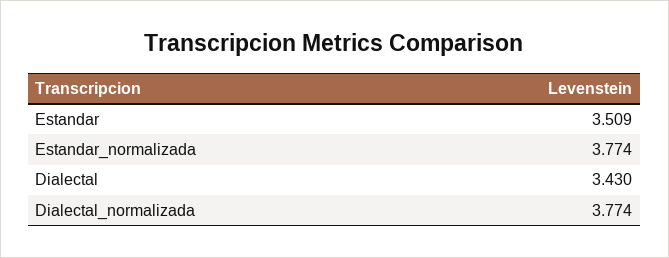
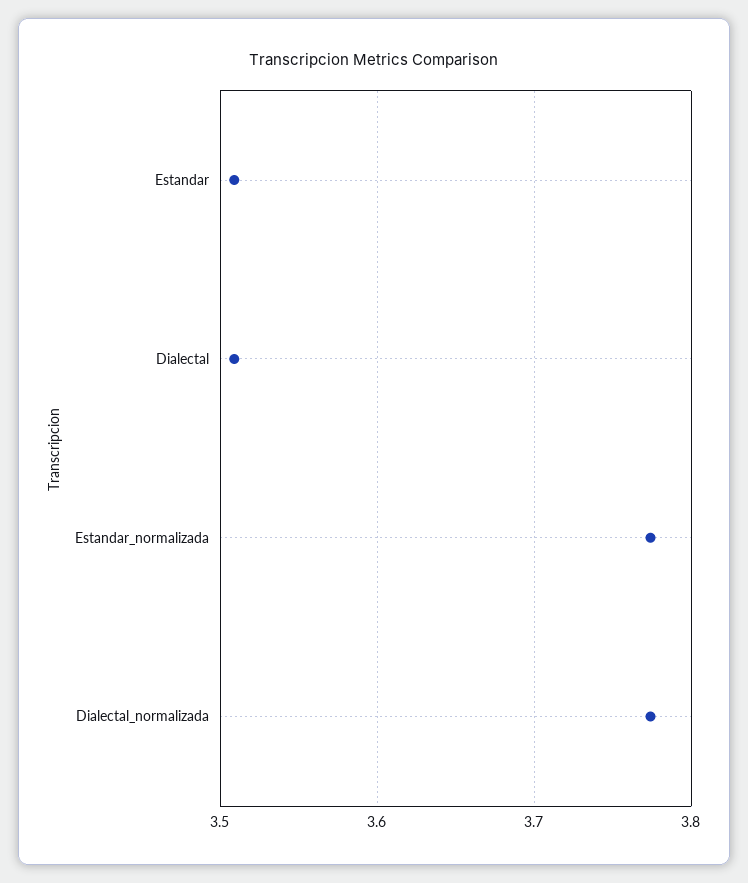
  {
    "Estandar": 3.509,
    "Estandar_normalizada": 3.774,
-   "Dialectal": 3.43,
+   "Dialectal": 3.51,
    "Dialectal_normalizada": 3.774
  }

